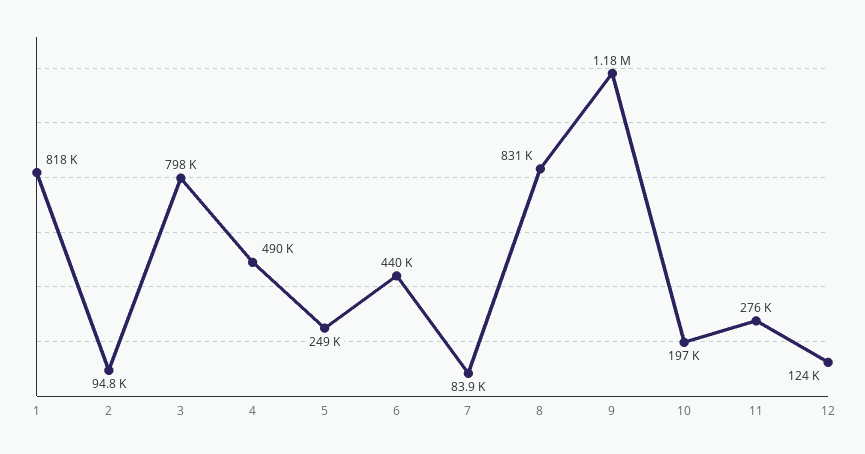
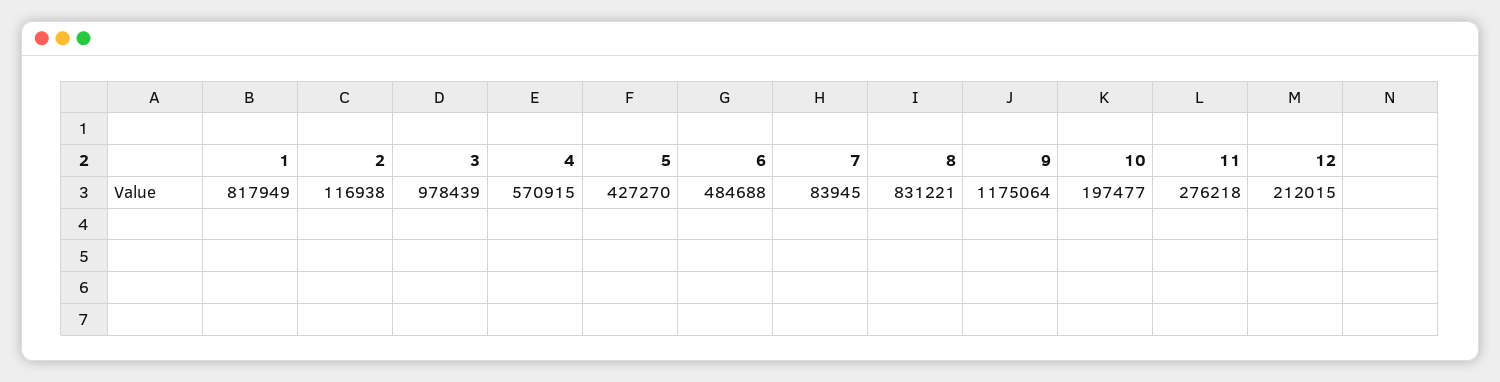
  {
    "1": 817949,
-   "2": 94800,
+   "2": 116938,
-   "3": 798000,
+   "3": 978439,
-   "4": 490000,
+   "4": 570915,
-   "5": 249000,
+   "5": 427270,
-   "6": 440000,
+   "6": 484688,
    "7": 83945,
    "8": 831221,
    "9": 1175064,
    "10": 197477,
    "11": 276218,
-   "12": 124000
+   "12": 212015
  }

